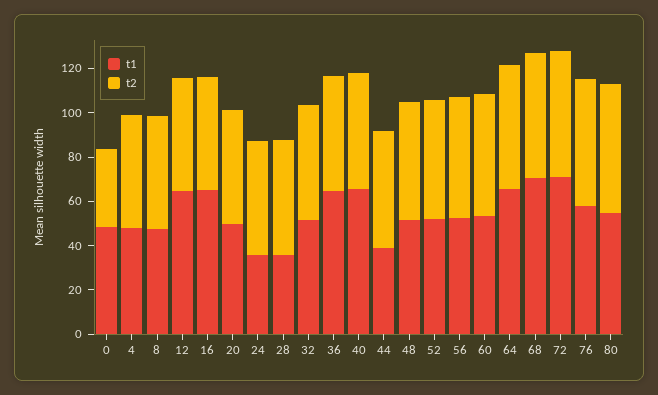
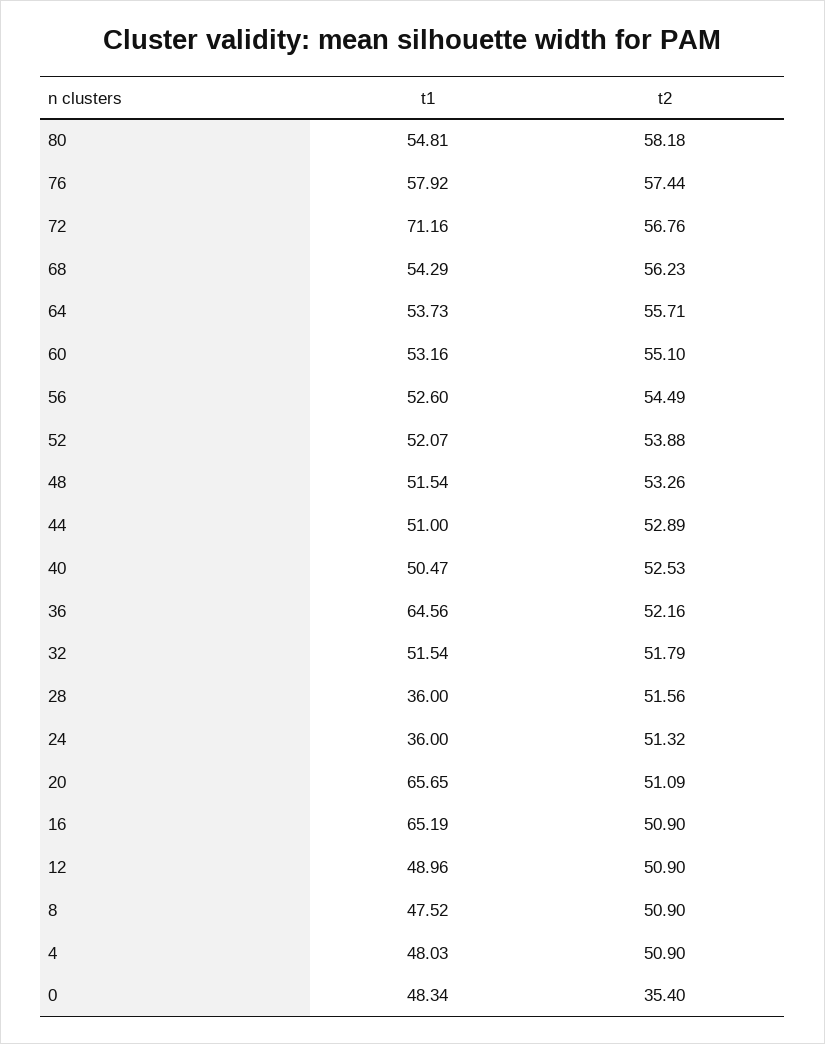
  {
    "t1": {
      "0": 48.34,
      "4": 48.03,
      "8": 47.52,
-     "12": 65,
+     "12": 48.96,
      "16": 65.19,
-     "20": 50,
+     "20": 65.65,
      "24": 36,
      "28": 36,
      "32": 51.54,
      "36": 64.56,
-     "40": 65,
+     "40": 50.47,
-     "44": 40,
+     "44": 51,
      "48": 51.54,
      "52": 52.07,
      "56": 52.6,
      "60": 53.16,
-     "64": 65,
+     "64": 53.73,
-     "68": 70,
+     "68": 54.29,
      "72": 71.16,
      "76": 57.92,
      "80": 54.81
    },
    "t2": {
      "0": 35.4,
      "4": 50.9,
      "8": 50.9,
      "12": 50.9,
      "16": 50.9,
      "20": 51.09,
      "24": 51.32,
      "28": 51.56,
      "32": 51.79,
      "36": 52.16,
      "40": 52.53,
      "44": 52.89,
      "48": 53.26,
      "52": 53.88,
      "56": 54.49,
      "60": 55.1,
      "64": 55.71,
      "68": 56.23,
      "72": 56.76,
      "76": 57.44,
      "80": 58.18
    }
  }

